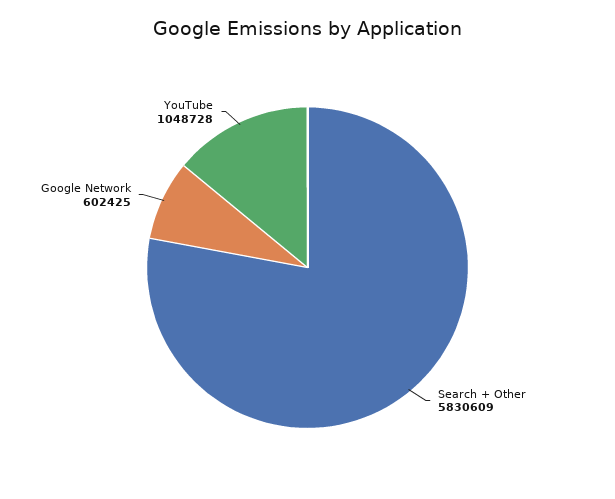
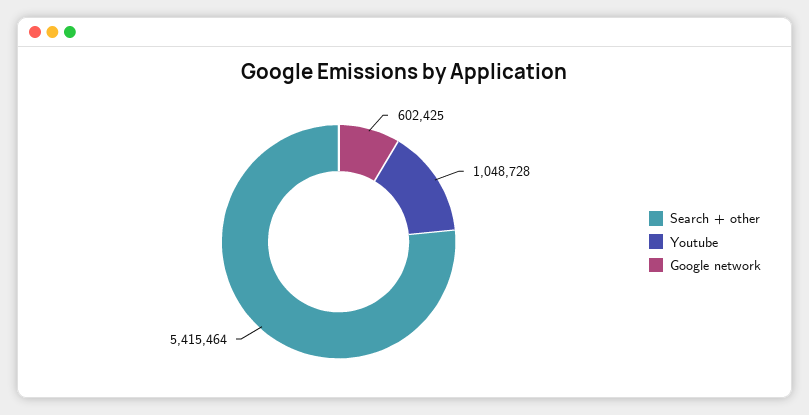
  {
-   "Search + Other": 5830609,
+   "Search + Other": 5415464,
    "Google Network": 602425,
    "YouTube": 1048728
  }

